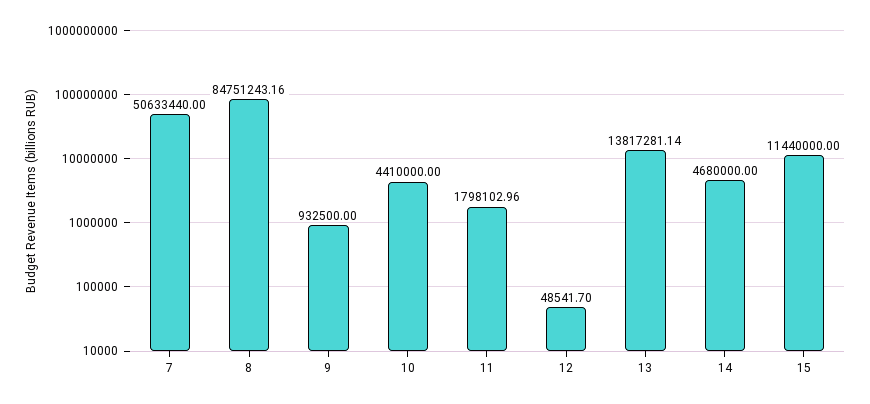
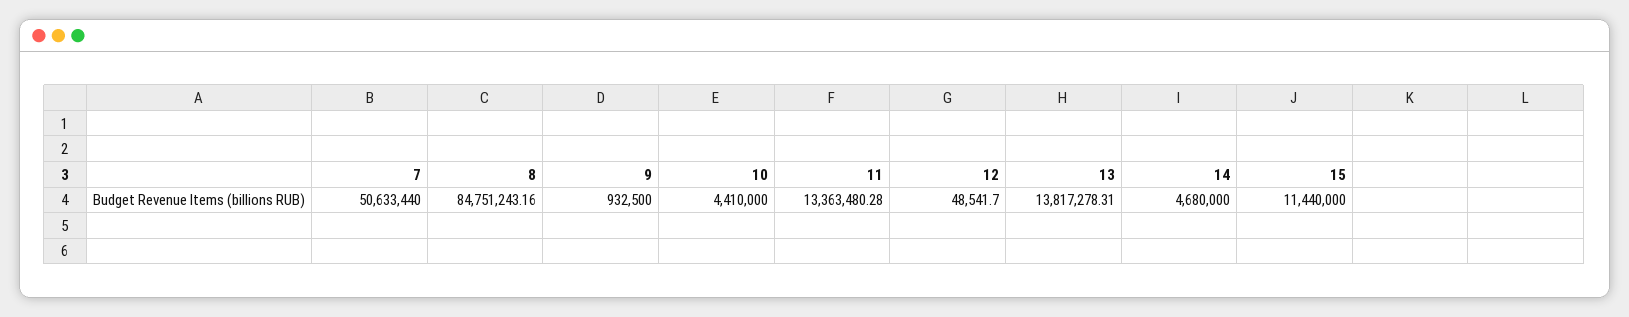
  {
    "7": 50633440,
    "8": 84751243.16,
    "9": 932500,
    "10": 4410000,
-   "11": 1798102.96,
+   "11": 13363480.28,
    "12": 48541.7,
-   "13": 13817281.14,
+   "13": 13817278.31,
    "14": 4680000,
    "15": 11440000
  }

